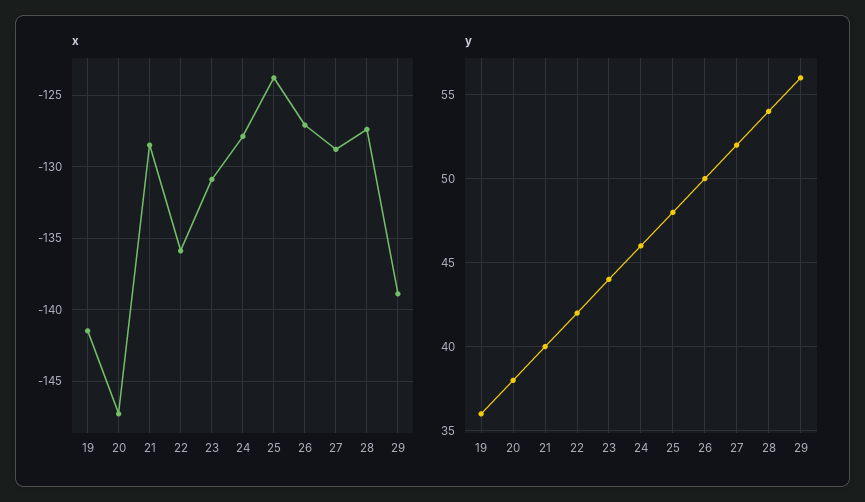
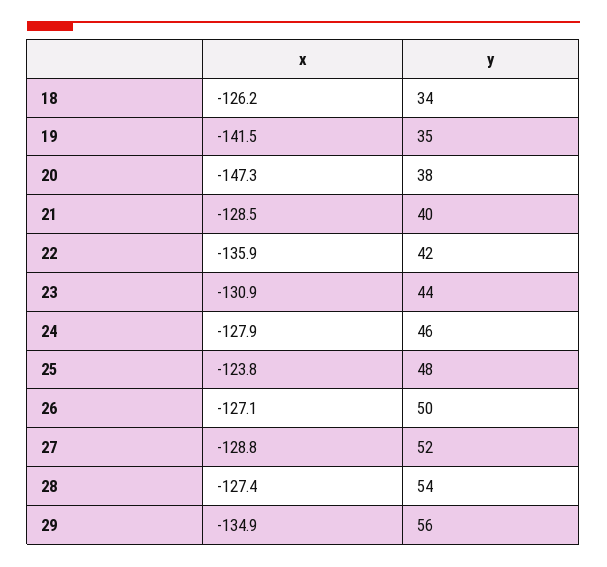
  {
    "x": {
      "19": -141.5,
      "20": -147.3,
      "21": -128.5,
      "22": -135.9,
      "23": -130.9,
      "24": -127.9,
      "25": -123.8,
      "26": -127.1,
      "27": -128.8,
      "28": -127.4,
-     "29": -139
+     "29": -134.9,
+     "18": -126.2
    },
    "y": {
-     "19": 36,
+     "19": 35,
      "20": 38,
      "21": 40,
      "22": 42,
      "23": 44,
      "24": 46,
      "25": 48,
      "26": 50,
      "27": 52,
      "28": 54,
-     "29": 56
+     "29": 56,
+     "18": 34
    }
  }

